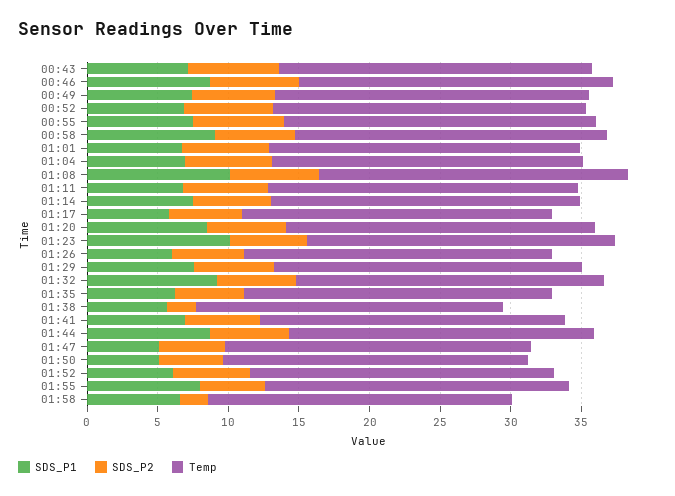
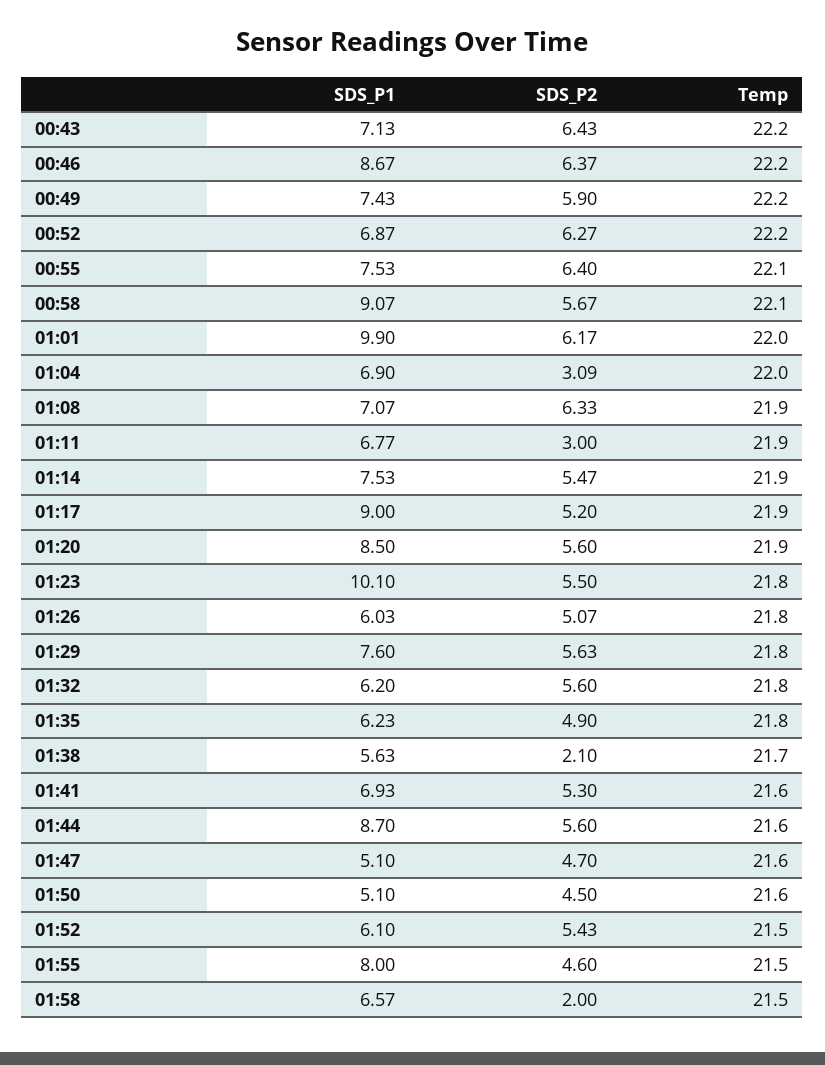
  {
    "SDS_P1": {
      "00:43": 7.13,
      "00:46": 8.67,
      "00:49": 7.43,
      "00:52": 6.87,
      "00:55": 7.53,
      "00:58": 9.07,
-     "01:01": 7,
+     "01:01": 9.9,
      "01:04": 6.9,
-     "01:08": 10,
+     "01:08": 7.07,
      "01:11": 6.77,
      "01:14": 7.53,
-     "01:17": 6,
+     "01:17": 9,
      "01:20": 8.5,
      "01:23": 10.1,
      "01:26": 6.03,
      "01:29": 7.6,
-     "01:32": 9,
+     "01:32": 6.2,
      "01:35": 6.23,
      "01:38": 5.63,
      "01:41": 6.93,
      "01:44": 8.7,
      "01:47": 5.1,
      "01:50": 5.1,
      "01:52": 6.1,
      "01:55": 8,
      "01:58": 6.57
    },
    "SDS_P2": {
      "00:43": 6.43,
      "00:46": 6.37,
      "00:49": 5.9,
      "00:52": 6.27,
      "00:55": 6.4,
      "00:58": 5.67,
      "01:01": 6.17,
-     "01:04": 6,
+     "01:04": 3.09,
      "01:08": 6.33,
-     "01:11": 6,
+     "01:11": 3,
      "01:14": 5.47,
      "01:17": 5.2,
      "01:20": 5.6,
      "01:23": 5.5,
      "01:26": 5.07,
      "01:29": 5.63,
      "01:32": 5.6,
      "01:35": 4.9,
      "01:38": 2.1,
      "01:41": 5.3,
      "01:44": 5.6,
      "01:47": 4.7,
      "01:50": 4.5,
      "01:52": 5.43,
      "01:55": 4.6,
      "01:58": 2
    },
    "Temp": {
      "00:43": 22.2,
      "00:46": 22.2,
      "00:49": 22.2,
      "00:52": 22.2,
      "00:55": 22.1,
      "00:58": 22.1,
      "01:01": 22,
      "01:04": 22,
      "01:08": 21.9,
      "01:11": 21.9,
      "01:14": 21.9,
      "01:17": 21.9,
      "01:20": 21.9,
      "01:23": 21.8,
      "01:26": 21.8,
      "01:29": 21.8,
      "01:32": 21.8,
      "01:35": 21.8,
      "01:38": 21.7,
      "01:41": 21.6,
      "01:44": 21.6,
      "01:47": 21.6,
      "01:50": 21.6,
      "01:52": 21.5,
      "01:55": 21.5,
      "01:58": 21.5
    }
  }

